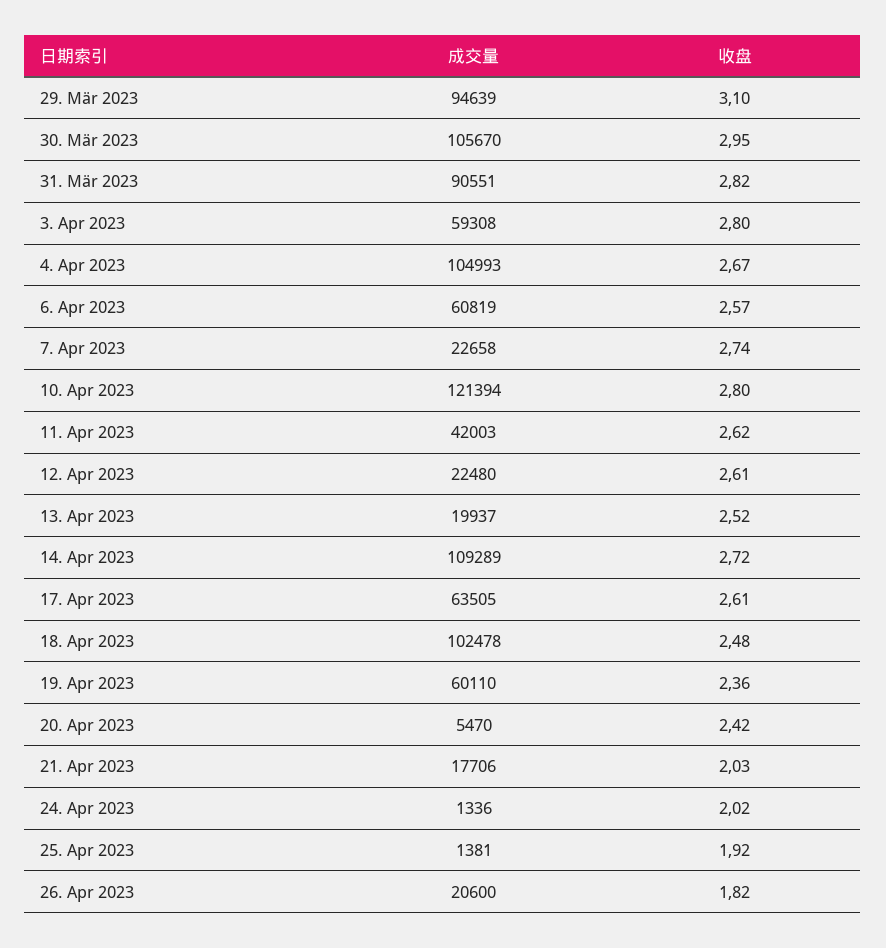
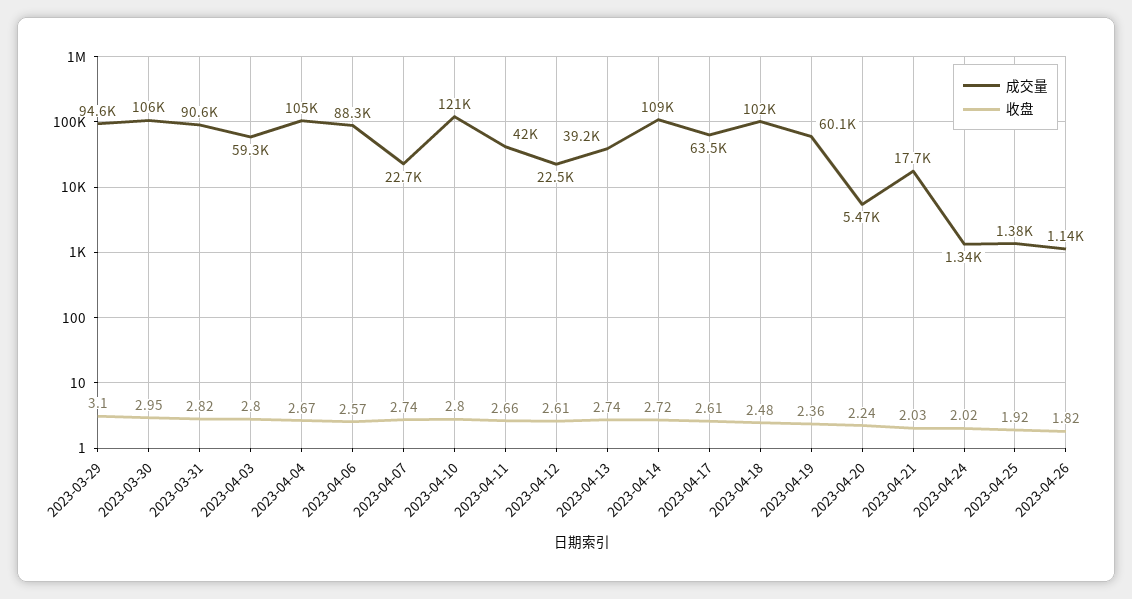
  {
    "成交量": {
      "29. Mär 2023": 94639,
      "30. Mär 2023": 105670,
      "31. Mär 2023": 90551,
      "3. Apr 2023": 59308,
      "4. Apr 2023": 104993,
-     "6. Apr 2023": 60819,
+     "6. Apr 2023": 88300,
      "7. Apr 2023": 22658,
      "10. Apr 2023": 121394,
      "11. Apr 2023": 42003,
      "12. Apr 2023": 22480,
-     "13. Apr 2023": 19937,
+     "13. Apr 2023": 39200,
      "14. Apr 2023": 109289,
      "17. Apr 2023": 63505,
      "18. Apr 2023": 102478,
      "19. Apr 2023": 60110,
      "20. Apr 2023": 5470,
      "21. Apr 2023": 17706,
      "24. Apr 2023": 1336,
      "25. Apr 2023": 1381,
-     "26. Apr 2023": 20600
+     "26. Apr 2023": 1140
    },
    "收盘": {
      "29. Mär 2023": 3.1,
      "30. Mär 2023": 2.95,
      "31. Mär 2023": 2.82,
      "3. Apr 2023": 2.8,
      "4. Apr 2023": 2.67,
      "6. Apr 2023": 2.57,
      "7. Apr 2023": 2.74,
      "10. Apr 2023": 2.8,
-     "11. Apr 2023": 2.62,
+     "11. Apr 2023": 2.66,
      "12. Apr 2023": 2.61,
-     "13. Apr 2023": 2.52,
+     "13. Apr 2023": 2.74,
      "14. Apr 2023": 2.72,
      "17. Apr 2023": 2.61,
      "18. Apr 2023": 2.48,
      "19. Apr 2023": 2.36,
-     "20. Apr 2023": 2.42,
+     "20. Apr 2023": 2.24,
      "21. Apr 2023": 2.03,
      "24. Apr 2023": 2.02,
      "25. Apr 2023": 1.92,
      "26. Apr 2023": 1.82
    }
  }

